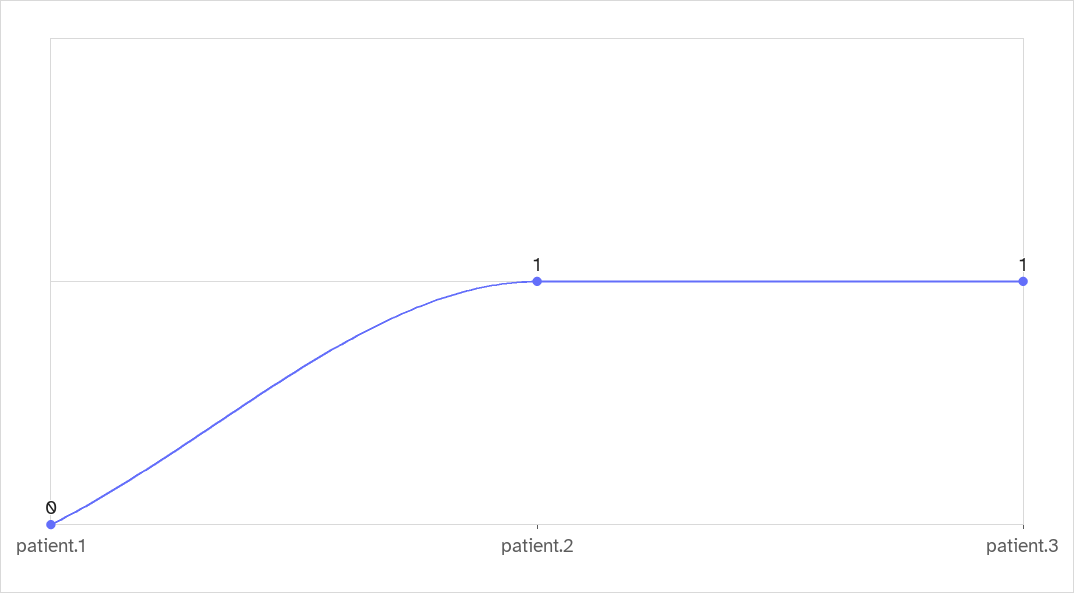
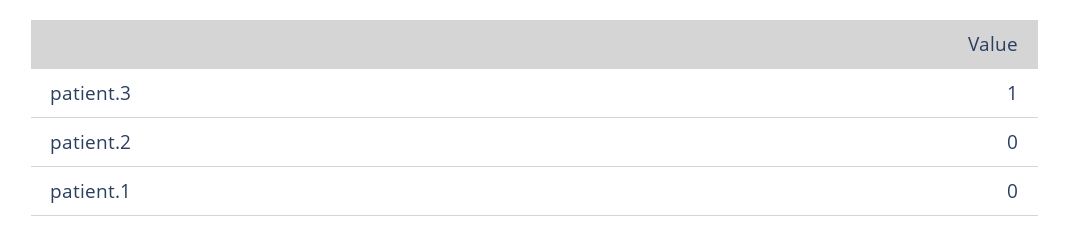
  {
    "patient.1": 0,
-   "patient.2": 1,
+   "patient.2": 0,
    "patient.3": 1
  }

